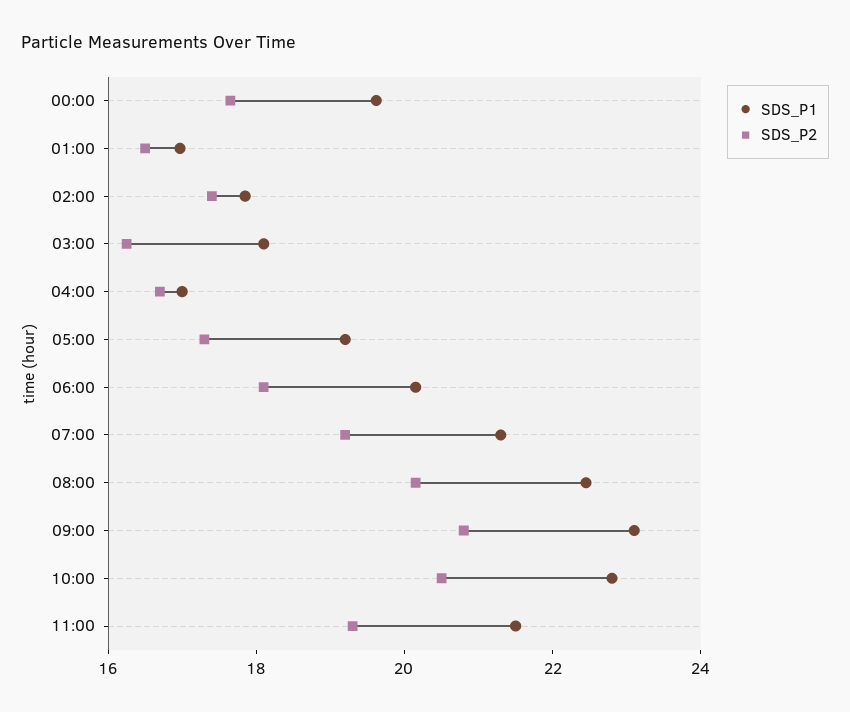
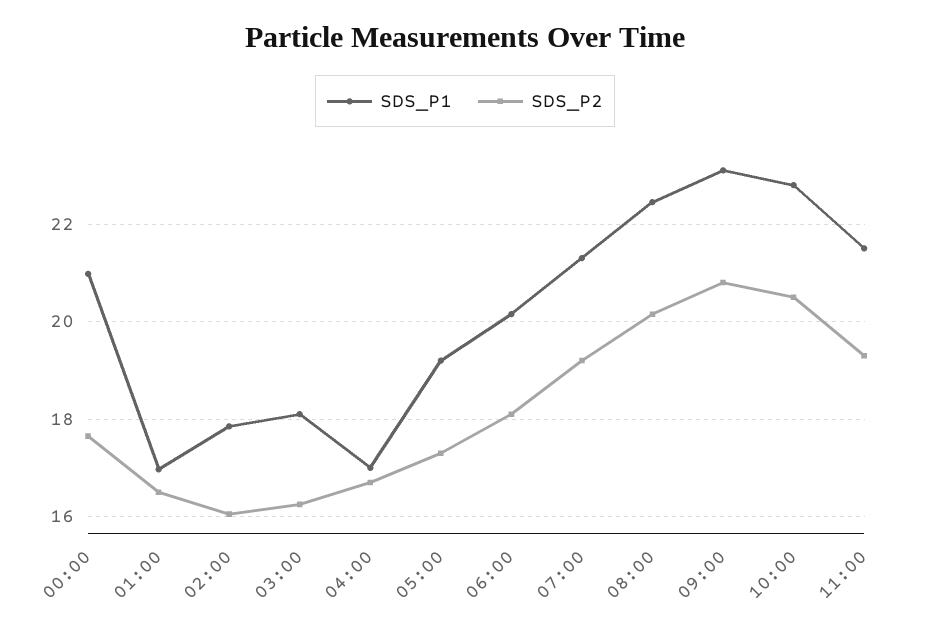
  {
    "SDS_P1": {
-     "00:00": 19.5,
+     "00:00": 21,
      "01:00": 17,
      "02:00": 17.8,
      "03:00": 18.2,
      "04:00": 17,
      "05:00": 19.2,
      "06:00": 20.2,
      "07:00": 21.4,
      "08:00": 22.4,
      "09:00": 23.2,
      "10:00": 22.8,
      "11:00": 21.6
    },
    "SDS_P2": {
      "00:00": 17.6,
      "01:00": 16.6,
-     "02:00": 17.5,
+     "02:00": 16,
      "03:00": 16.2,
      "04:00": 16.8,
      "05:00": 17.4,
      "06:00": 18.2,
      "07:00": 19.2,
      "08:00": 20.2,
      "09:00": 20.8,
      "10:00": 20.6,
      "11:00": 19.4
    }
  }

